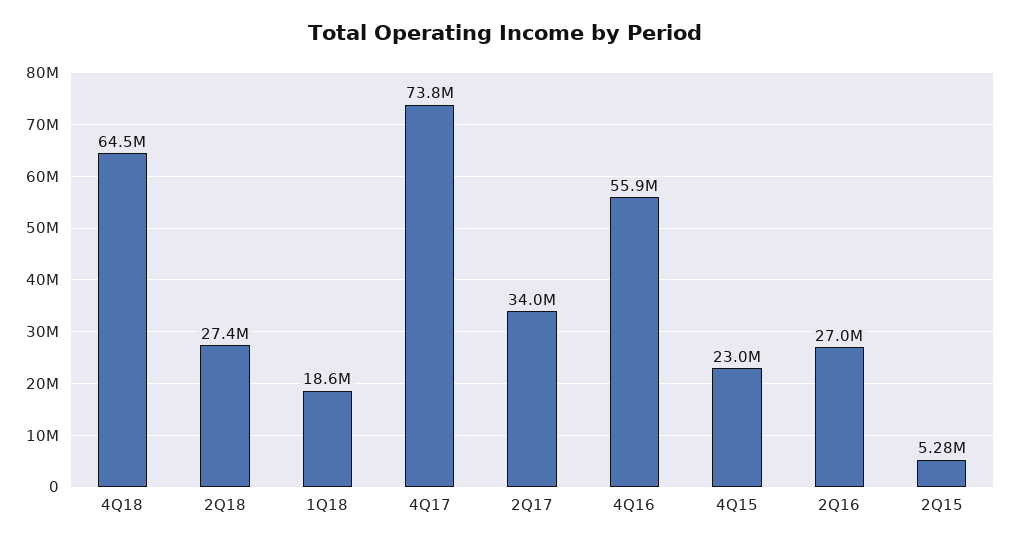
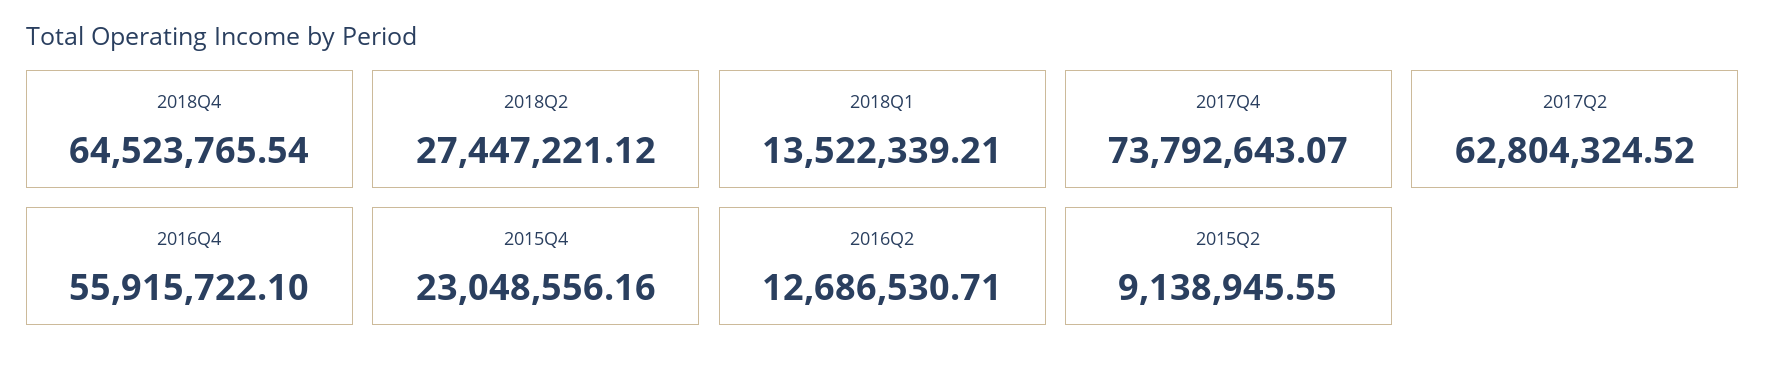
  {
    "4Q18": 64523765.54,
    "2Q18": 27447221.12,
-   "1Q18": 18600000,
+   "1Q18": 13522339.21,
    "4Q17": 73792643.07,
-   "2Q17": 34000000,
+   "2Q17": 62804324.52,
    "4Q16": 55915722.1,
    "4Q15": 23048556.16,
-   "2Q16": 27000000,
+   "2Q16": 12686530.71,
-   "2Q15": 5280000
+   "2Q15": 9138945.55
  }

